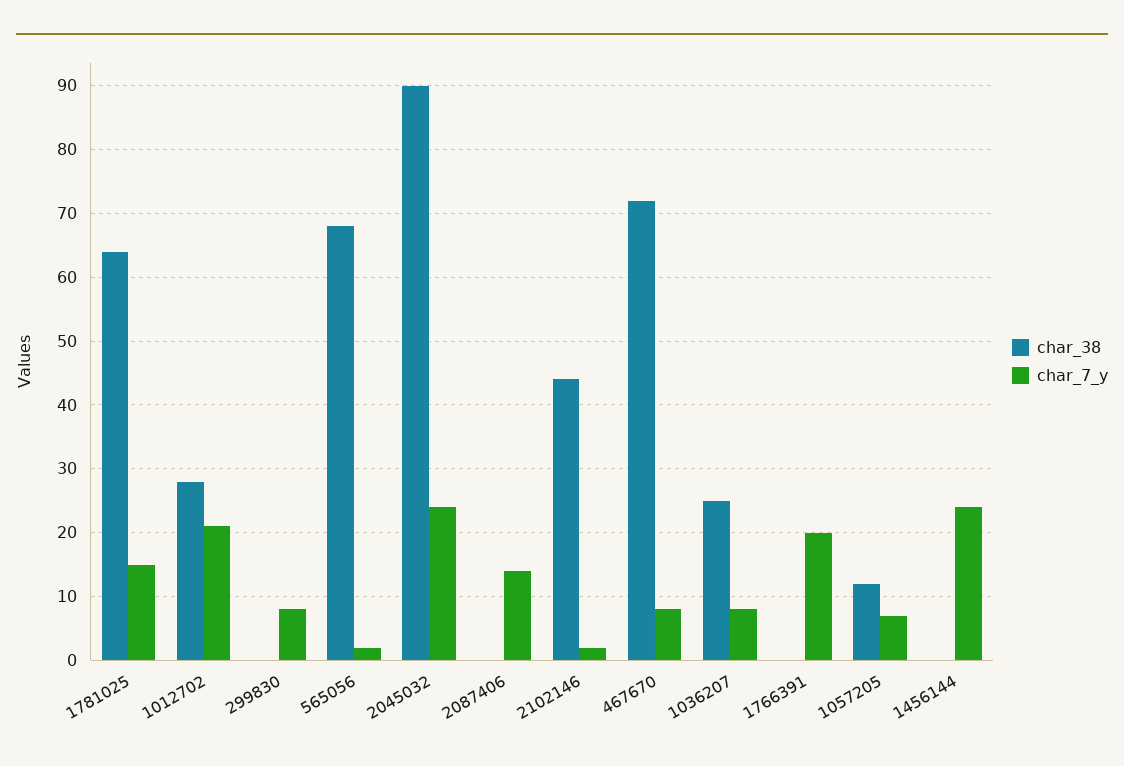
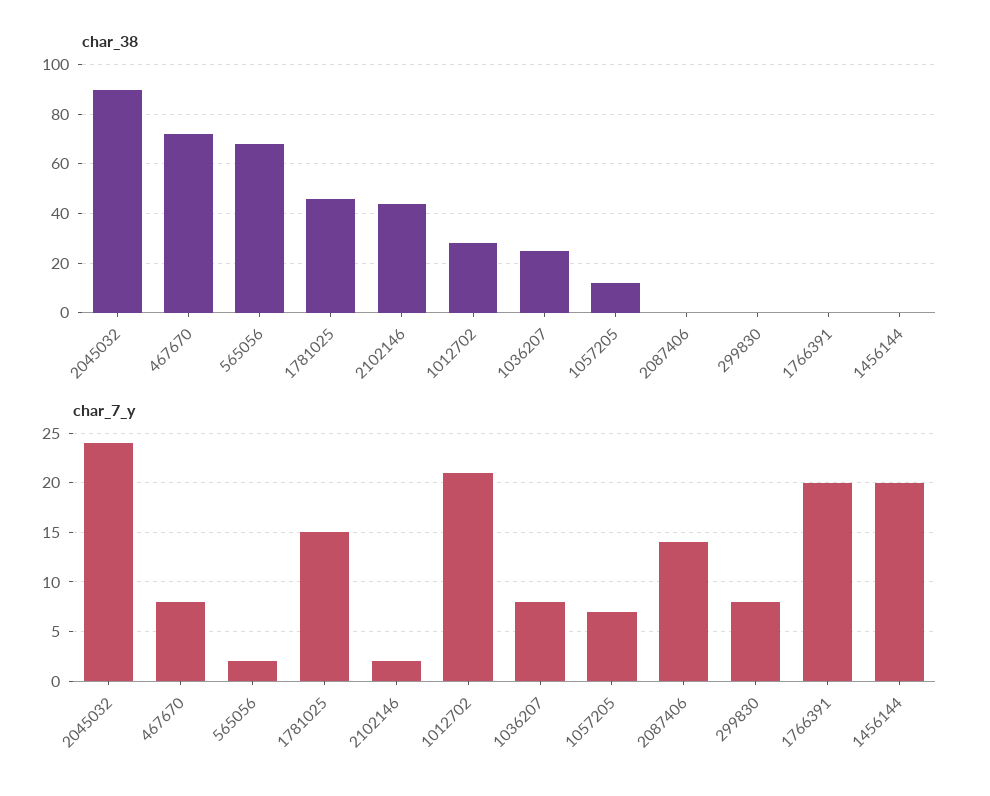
  {
    "char_38": {
-     "1781025": 64,
+     "1781025": 45,
      "1012702": 28,
      "299830": 0,
      "565056": 68,
      "2045032": 90,
      "2087406": 0,
      "2102146": 44,
      "467670": 72,
      "1036207": 25,
      "1766391": 0,
      "1057205": 12,
      "1456144": 0
    },
    "char_7_y": {
      "1781025": 15,
      "1012702": 21,
      "299830": 8,
      "565056": 2,
      "2045032": 24,
      "2087406": 14,
      "2102146": 2,
      "467670": 8,
      "1036207": 8,
      "1766391": 20,
      "1057205": 7,
-     "1456144": 24
+     "1456144": 20
    }
  }

